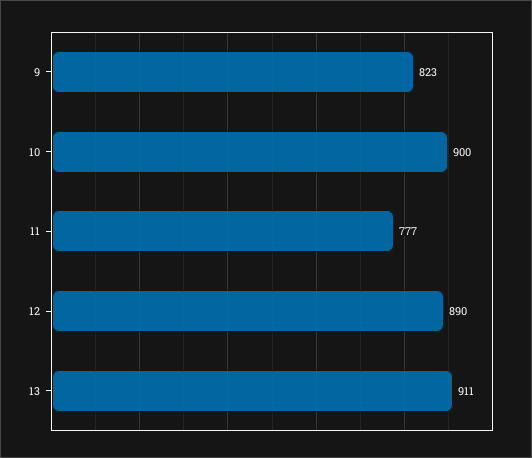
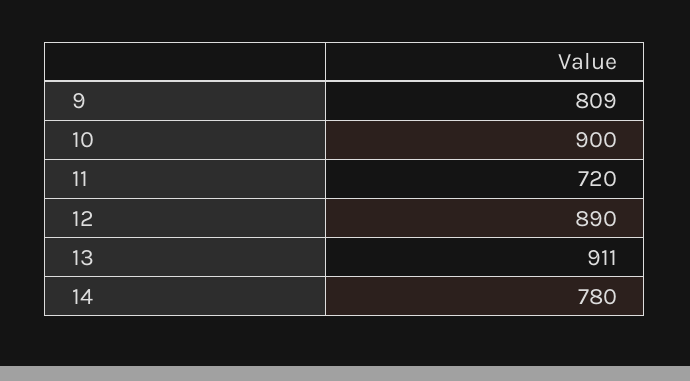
  {
-   "9": 823,
+   "9": 809,
    "10": 900,
-   "11": 777,
+   "11": 720,
    "12": 890,
-   "13": 911
+   "13": 911,
+   "14": 780
  }

